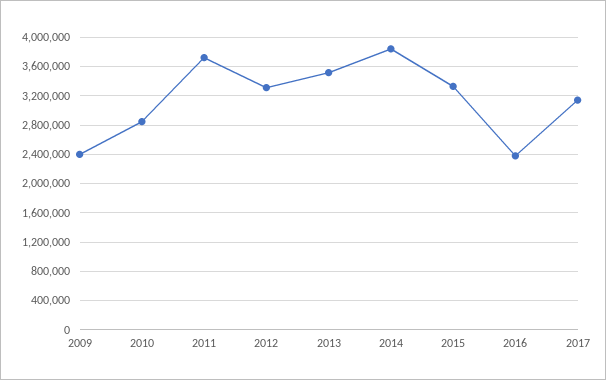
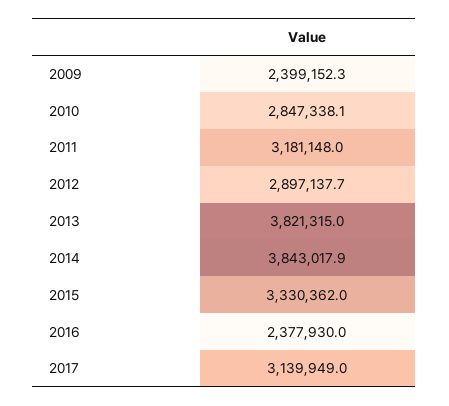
  {
    "2009": 2399152.3,
    "2010": 2847338.1,
-   "2011": 3700000,
+   "2011": 3181148,
-   "2012": 3300000,
+   "2012": 2897137.7,
-   "2013": 3500000,
+   "2013": 3821315,
    "2014": 3843017.9,
    "2015": 3330362,
    "2016": 2377930,
    "2017": 3139949
  }

